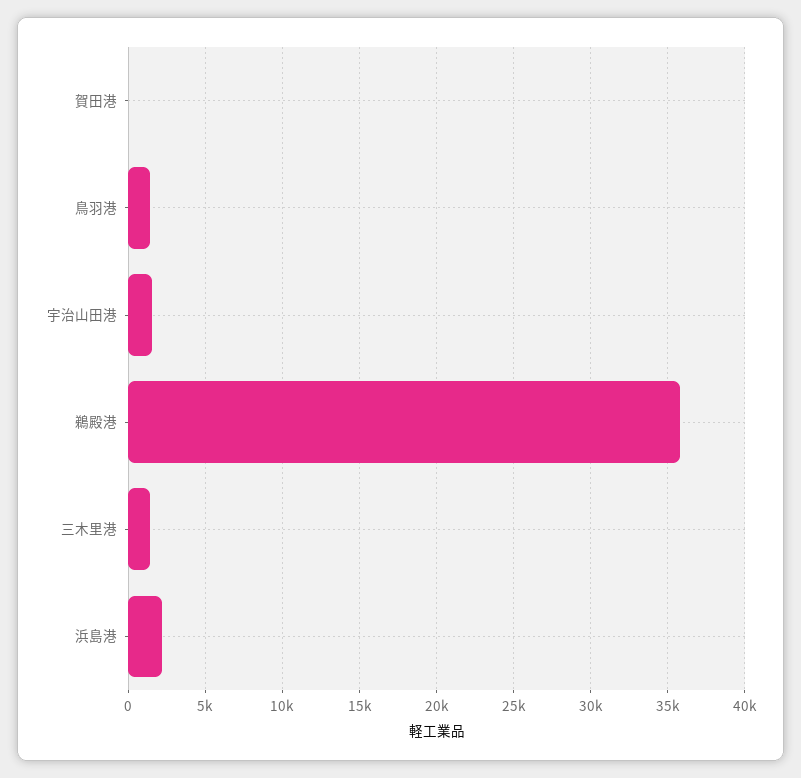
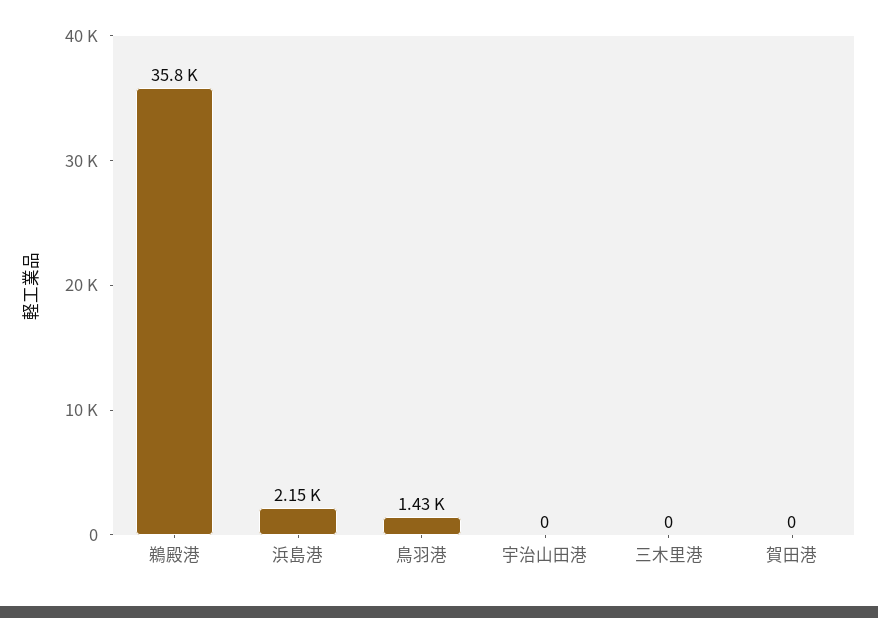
  {
    "賀田港": 0,
    "鳥羽港": 1430,
-   "宇治山田港": 1500,
+   "宇治山田港": 0,
    "鵜殿港": 35800,
-   "三木里港": 1500,
+   "三木里港": 0,
    "浜島港": 2150
  }

